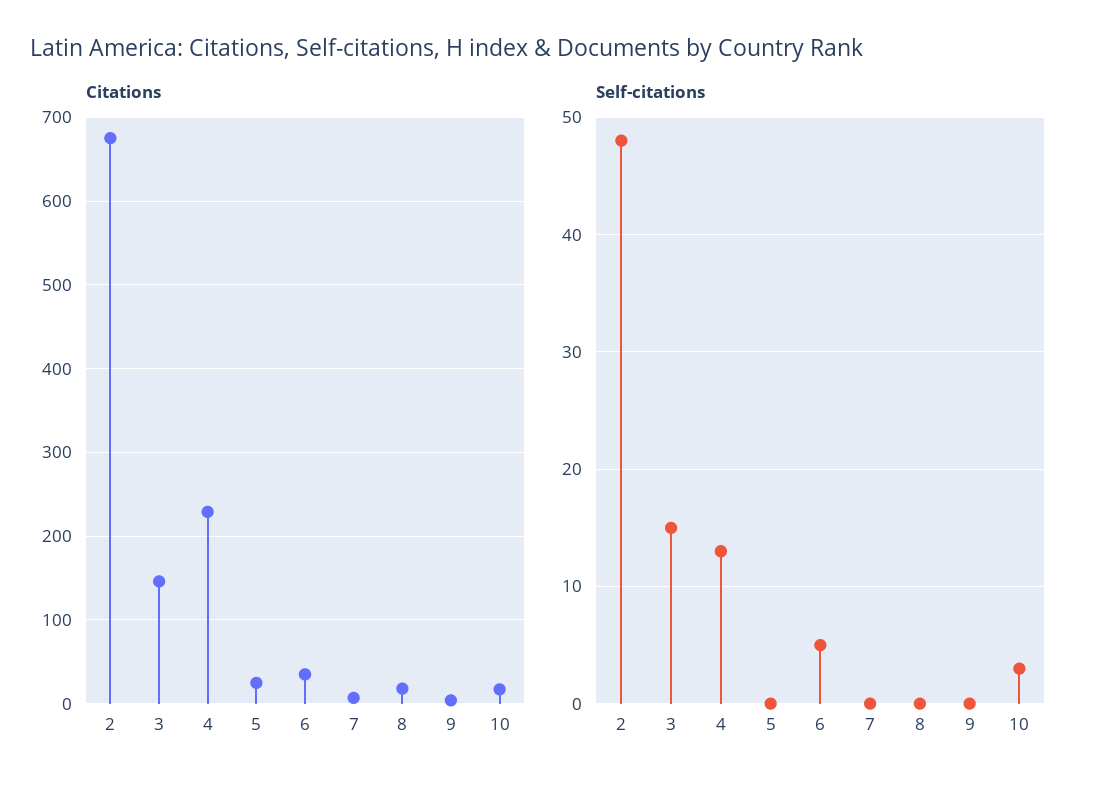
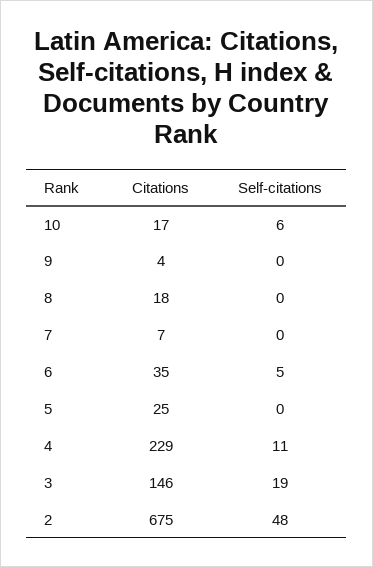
  {
    "Citations": {
      "2": 675,
      "3": 146,
      "4": 229,
      "5": 25,
      "6": 35,
      "7": 7,
      "8": 18,
      "9": 4,
      "10": 17
    },
    "Self-citations": {
      "2": 48,
-     "3": 15,
+     "3": 19,
-     "4": 13,
+     "4": 11,
      "5": 0,
      "6": 5,
      "7": 0,
      "8": 0,
      "9": 0,
-     "10": 3
+     "10": 6
    }
  }

